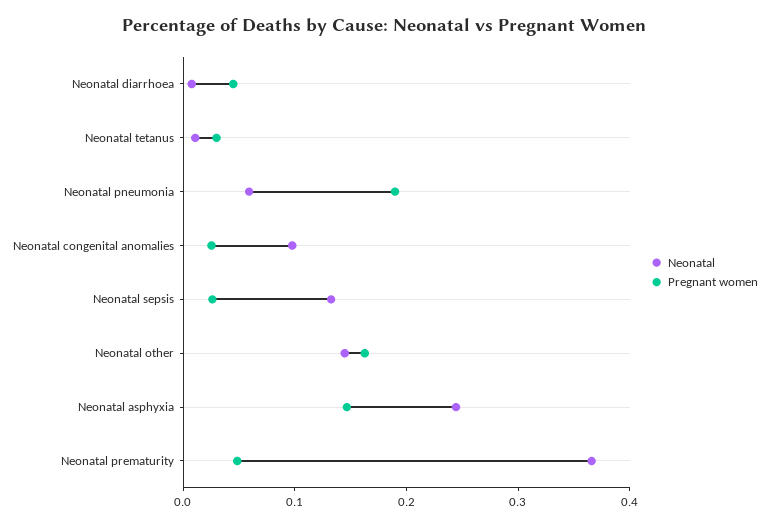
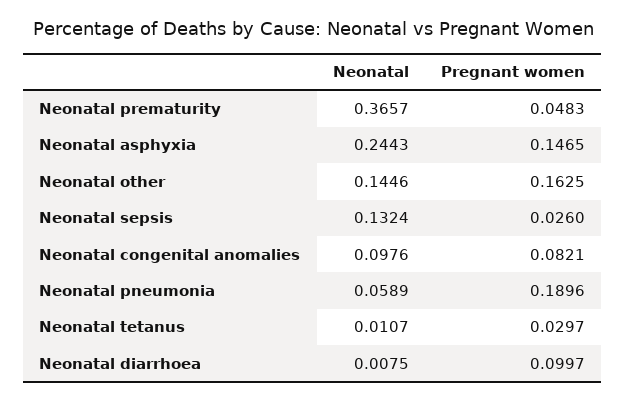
  {
    "Neonatal": {
      "Neonatal diarrhoea": 0.0075,
      "Neonatal tetanus": 0.0107,
      "Neonatal pneumonia": 0.0589,
      "Neonatal congenital anomalies": 0.0976,
      "Neonatal sepsis": 0.1324,
      "Neonatal other": 0.1446,
      "Neonatal asphyxia": 0.2443,
      "Neonatal prematurity": 0.3657
    },
    "Pregnant women": {
-     "Neonatal diarrhoea": 0.04,
+     "Neonatal diarrhoea": 0.0997,
      "Neonatal tetanus": 0.0297,
      "Neonatal pneumonia": 0.1896,
-     "Neonatal congenital anomalies": 0.02,
+     "Neonatal congenital anomalies": 0.0821,
      "Neonatal sepsis": 0.026,
      "Neonatal other": 0.1625,
      "Neonatal asphyxia": 0.1465,
      "Neonatal prematurity": 0.0483
    }
  }

